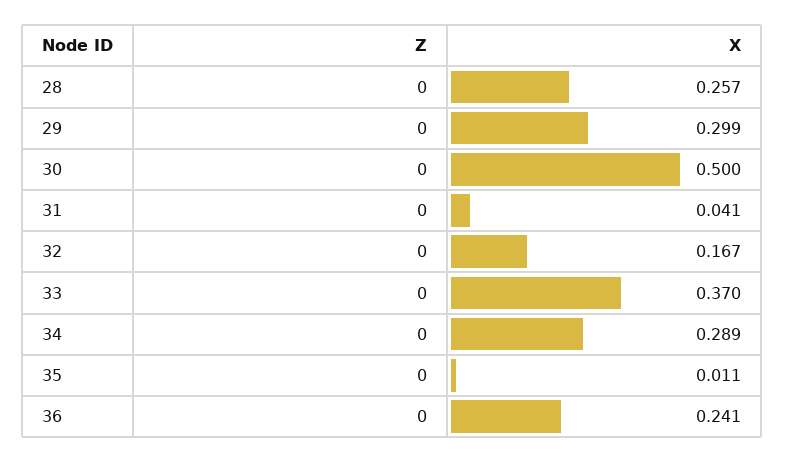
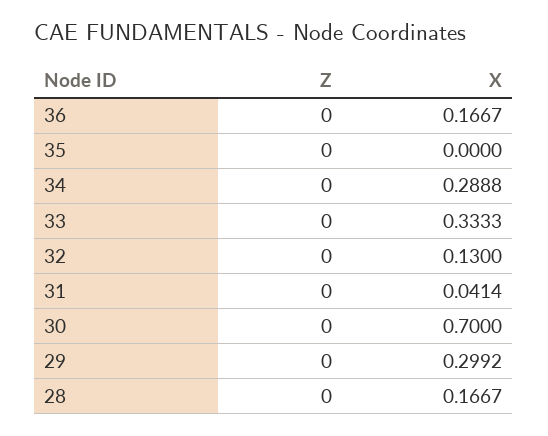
  {
    "Z": {
      "28": 0,
      "29": 0,
      "30": 0,
      "31": 0,
      "32": 0,
      "33": 0,
      "34": 0,
      "35": 0,
      "36": 0
    },
    "X": {
-     "28": 0.257,
+     "28": 0.1667,
      "29": 0.2992,
-     "30": 0.5,
+     "30": 0.7,
      "31": 0.0414,
-     "32": 0.167,
+     "32": 0.13,
-     "33": 0.37,
+     "33": 0.3333,
      "34": 0.2888,
-     "35": 0.011,
+     "35": 0,
-     "36": 0.241
+     "36": 0.1667
    }
  }

